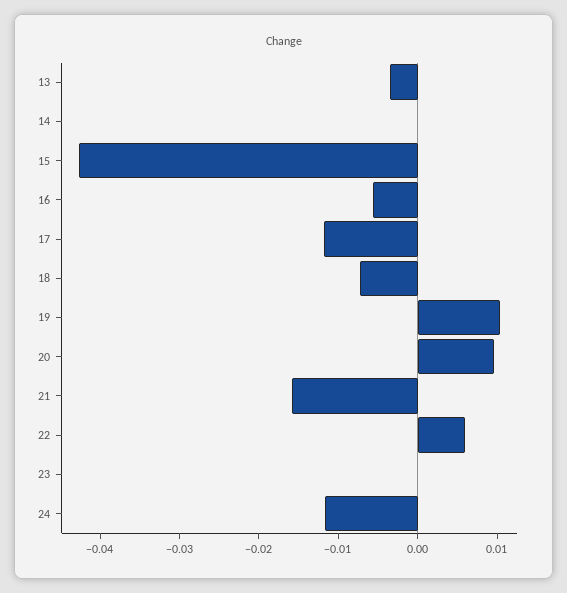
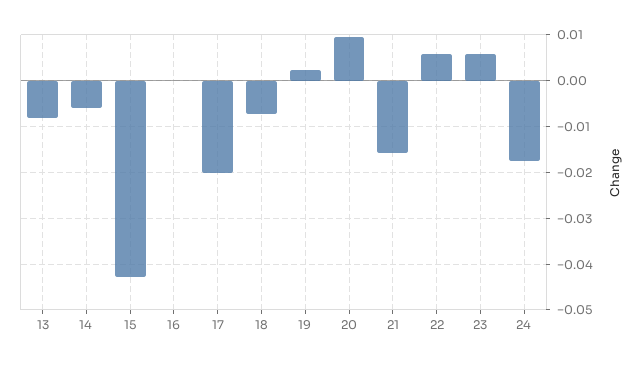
  {
-   "13": -0.004,
+   "13": -0.008,
-   "14": 0,
+   "14": -0.006,
    "15": -0.042,
-   "16": -0.006,
+   "16": 0,
-   "17": -0.012,
+   "17": -0.02,
    "18": -0.008,
-   "19": 0.01,
+   "19": 0.002,
    "20": 0.01,
    "21": -0.016,
    "22": 0.006,
-   "23": 0,
+   "23": 0.006,
-   "24": -0.012
+   "24": -0.018
  }

